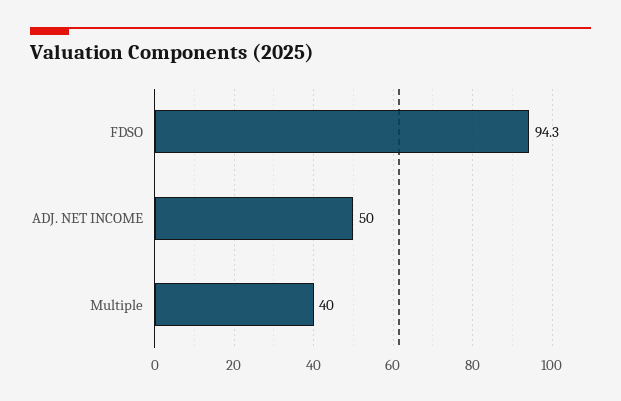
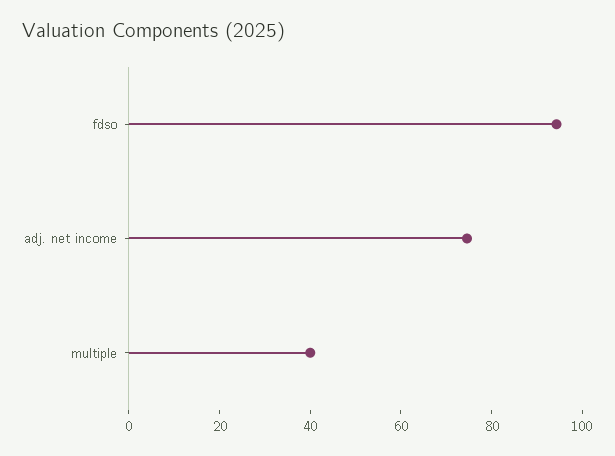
  {
    "FDSO": 94.3,
-   "ADJ. NET INCOME": 50,
+   "ADJ. NET INCOME": 75,
    "Multiple": 40
  }

